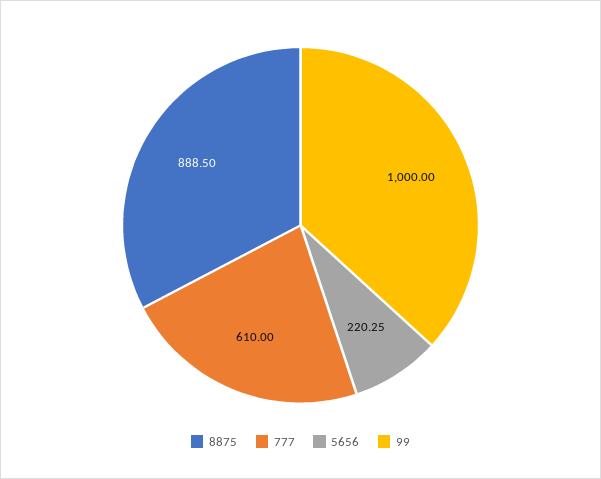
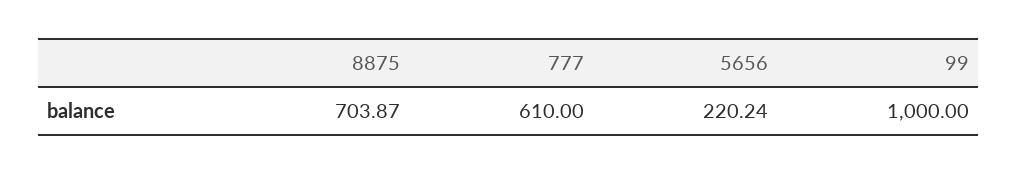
  {
-   "8875": 888.5,
+   "8875": 703.87,
    "777": 610,
-   "5656": 220.25,
+   "5656": 220.24,
    "99": 1000
  }

